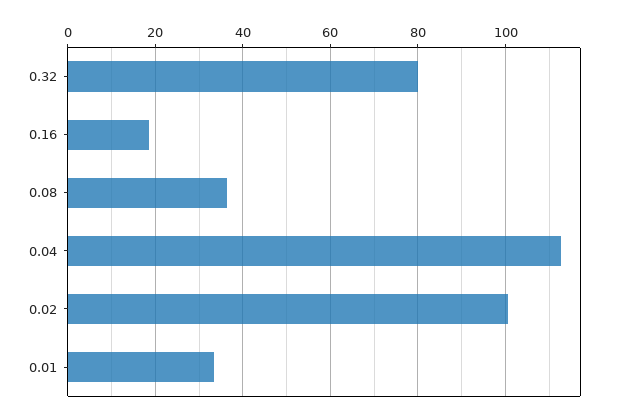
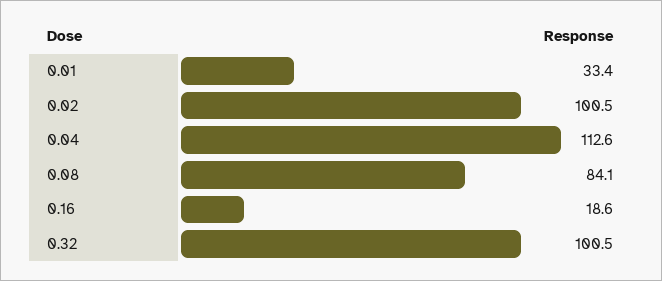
  {
-   "0.32": 80,
+   "0.32": 100.5,
    "0.16": 18.6,
-   "0.08": 36,
+   "0.08": 84.1,
    "0.04": 112.6,
    "0.02": 100.5,
    "0.01": 33.4
  }

